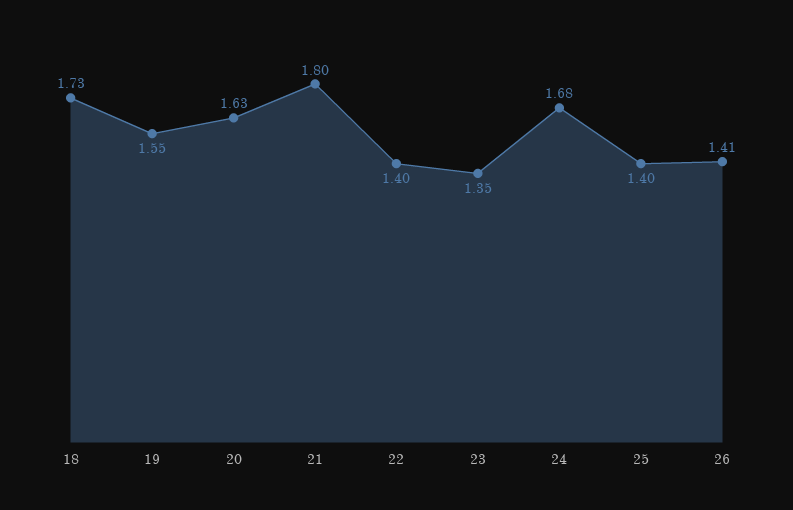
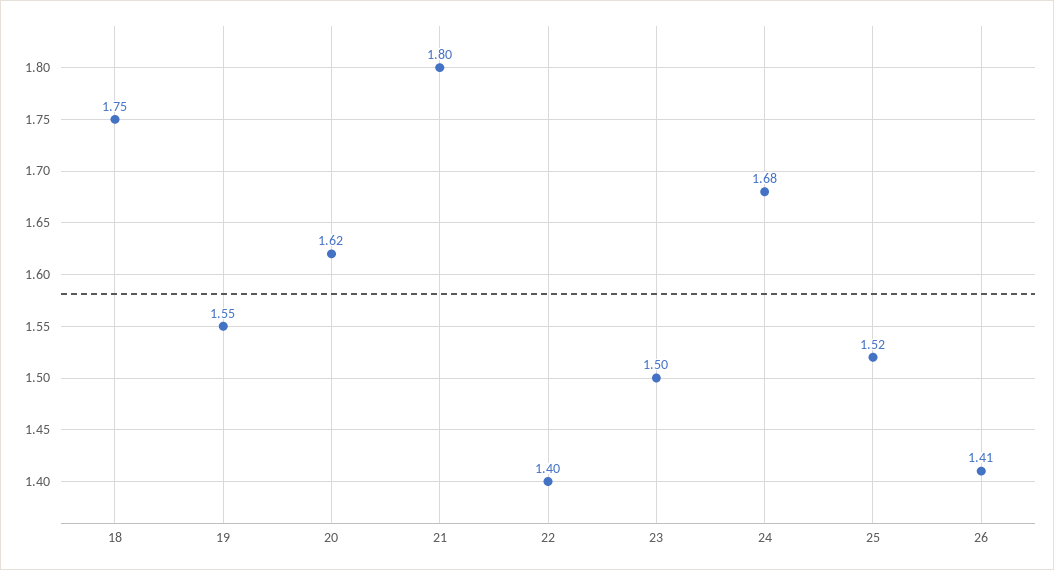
  {
-   "18": 1.73,
+   "18": 1.75,
    "19": 1.55,
-   "20": 1.63,
+   "20": 1.62,
    "21": 1.8,
    "22": 1.4,
-   "23": 1.35,
+   "23": 1.5,
    "24": 1.68,
-   "25": 1.4,
+   "25": 1.52,
    "26": 1.41
  }

